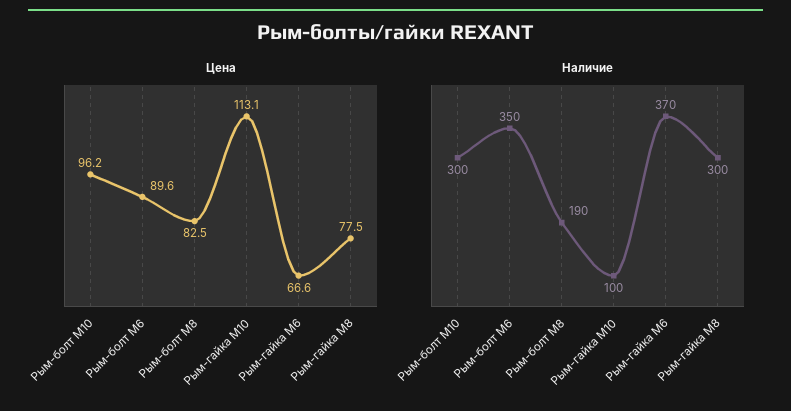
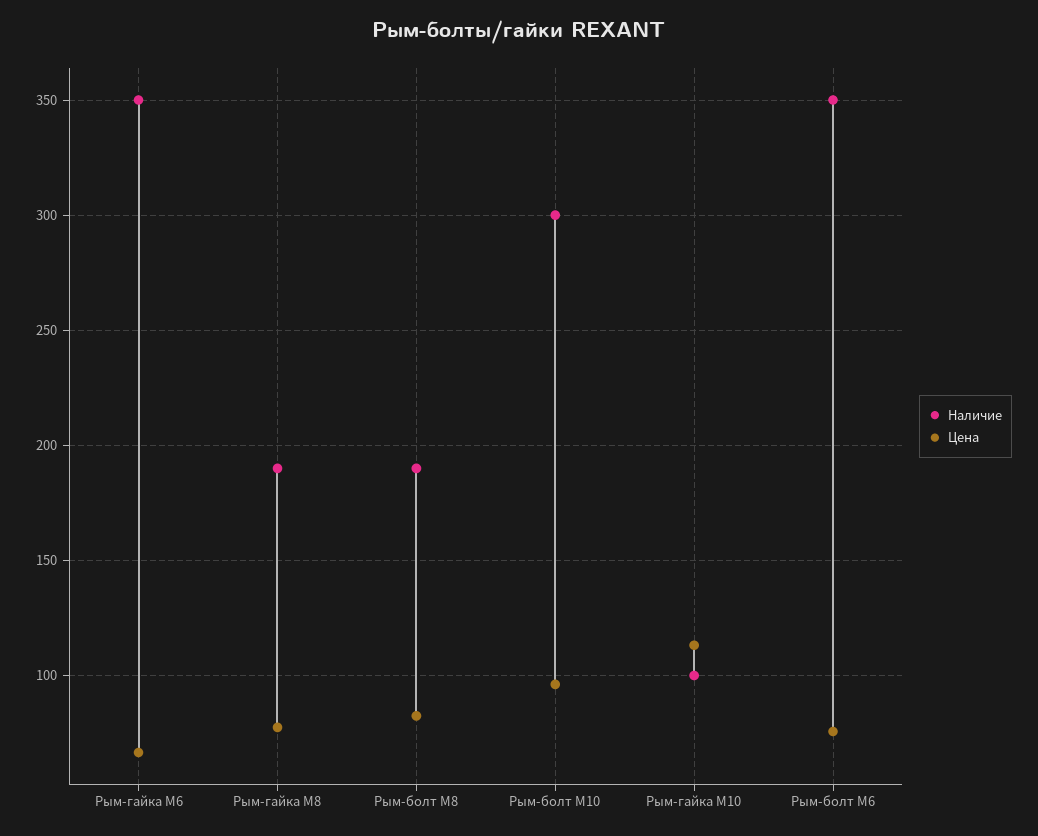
  {
    "Цена": {
      "Рым-болт М10": 96.2,
-     "Рым-болт М6": 89.6,
+     "Рым-болт М6": 75,
      "Рым-болт М8": 82.5,
      "Рым-гайка М10": 113.1,
      "Рым-гайка М6": 66.6,
      "Рым-гайка М8": 77.5
    },
    "Наличие": {
      "Рым-болт М10": 300,
      "Рым-болт М6": 350,
      "Рым-болт М8": 190,
      "Рым-гайка М10": 100,
-     "Рым-гайка М6": 370,
+     "Рым-гайка М6": 350,
-     "Рым-гайка М8": 300
+     "Рым-гайка М8": 190
    }
  }

